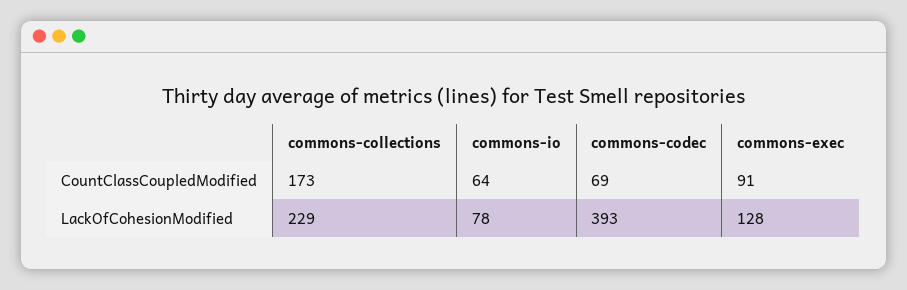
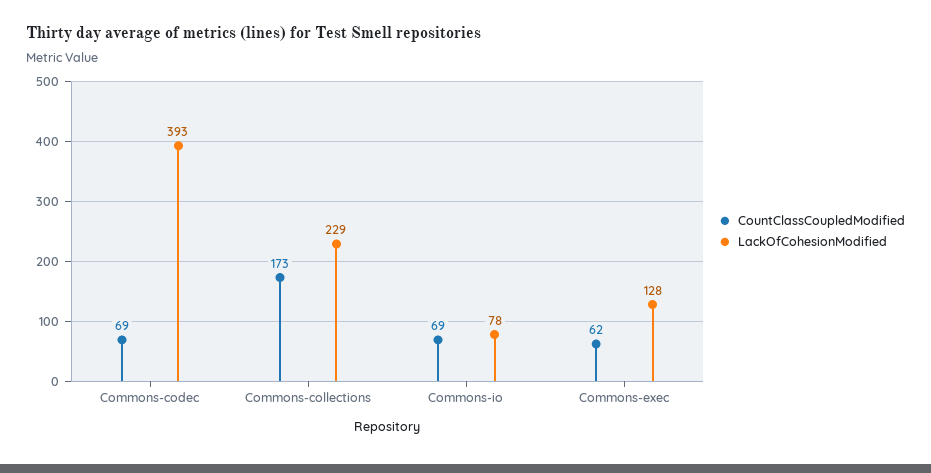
  {
    "CountClassCoupledModified": {
      "commons-collections": 173,
-     "commons-io": 64,
+     "commons-io": 69,
      "commons-codec": 69,
-     "commons-exec": 91
+     "commons-exec": 62
    },
    "LackOfCohesionModified": {
      "commons-collections": 229,
      "commons-io": 78,
      "commons-codec": 393,
      "commons-exec": 128
    }
  }

